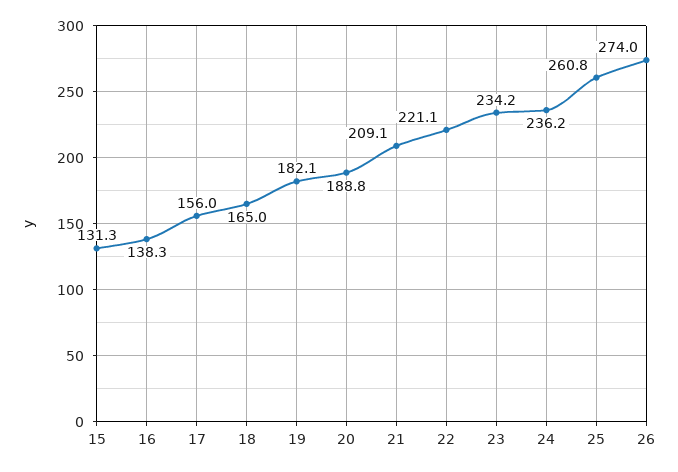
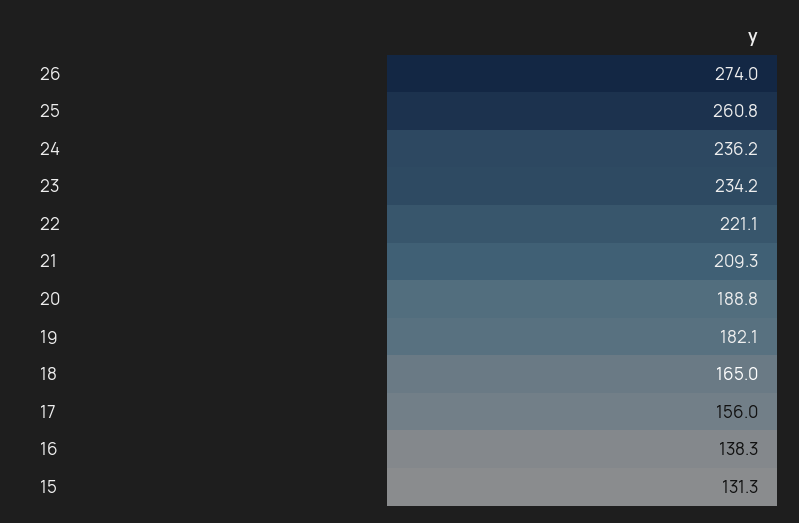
  {
    "15": 131.3,
    "16": 138.3,
    "17": 156,
    "18": 165,
    "19": 182.1,
    "20": 188.8,
-   "21": 209.1,
+   "21": 209.3,
    "22": 221.1,
    "23": 234.2,
    "24": 236.2,
    "25": 260.8,
    "26": 274
  }

